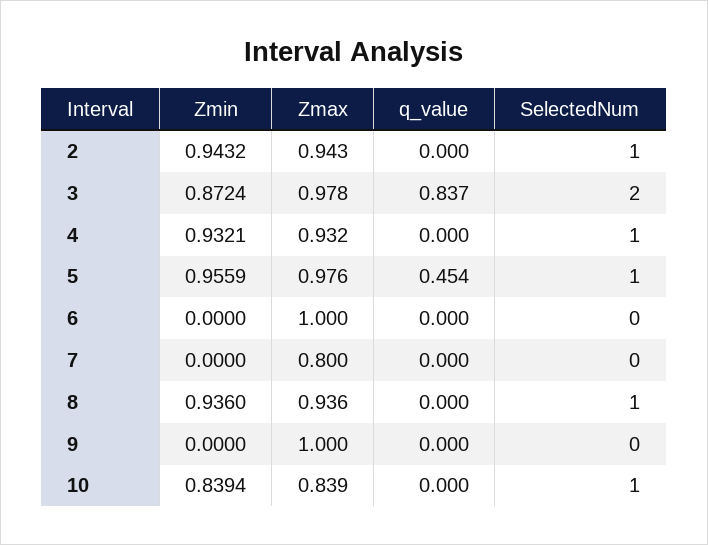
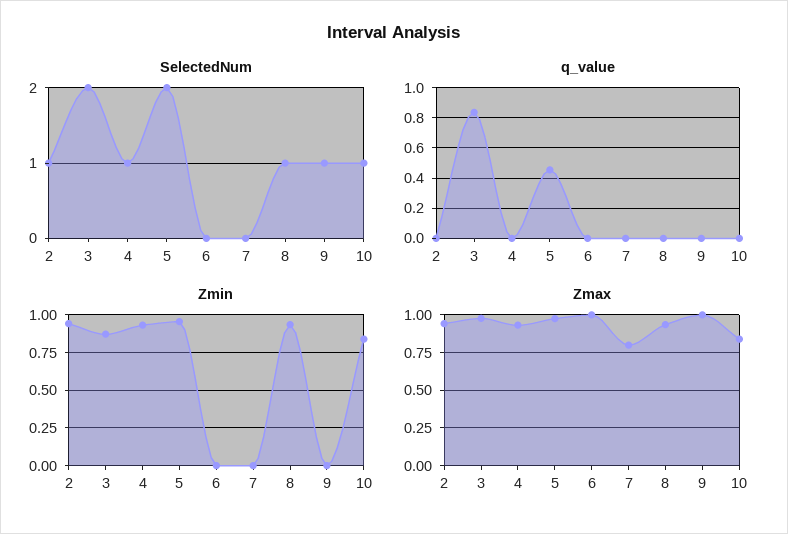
  {
    "Zmin": {
      "2": 0.9432,
      "3": 0.8724,
      "4": 0.9321,
      "5": 0.9559,
      "6": 0,
      "7": 0,
      "8": 0.936,
      "9": 0,
      "10": 0.8394
    },
    "Zmax": {
      "2": 0.943,
      "3": 0.978,
      "4": 0.932,
      "5": 0.976,
      "6": 1,
      "7": 0.8,
      "8": 0.936,
      "9": 1,
      "10": 0.839
    },
    "q_value": {
      "2": 0,
      "3": 0.837,
      "4": 0,
      "5": 0.454,
      "6": 0,
      "7": 0,
      "8": 0,
      "9": 0,
      "10": 0
    },
    "SelectedNum": {
      "2": 1,
      "3": 2,
      "4": 1,
-     "5": 1,
+     "5": 2,
      "6": 0,
      "7": 0,
      "8": 1,
-     "9": 0,
+     "9": 1,
      "10": 1
    }
  }

